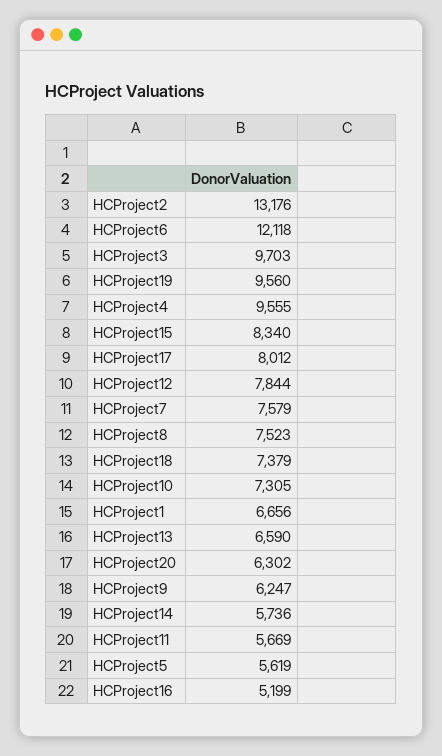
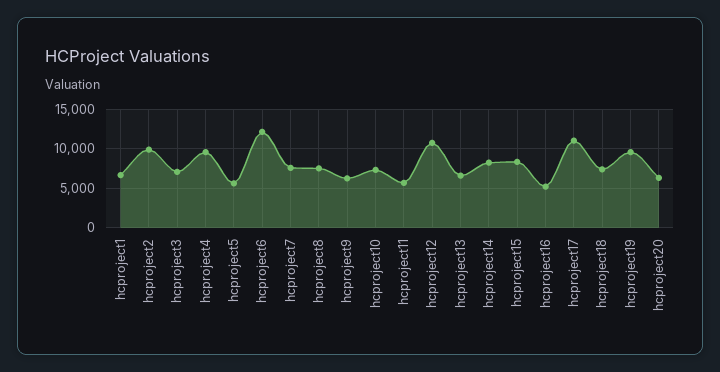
  {
-   "HCProject2": 13176,
+   "HCProject2": 10000,
    "HCProject6": 12118,
-   "HCProject3": 9703,
+   "HCProject3": 7000,
    "HCProject19": 9560,
    "HCProject4": 9555,
    "HCProject15": 8340,
-   "HCProject17": 8012,
+   "HCProject17": 11000,
-   "HCProject12": 7844,
+   "HCProject12": 11000,
    "HCProject7": 7579,
    "HCProject8": 7523,
    "HCProject18": 7379,
    "HCProject10": 7305,
    "HCProject1": 6656,
    "HCProject13": 6590,
    "HCProject20": 6302,
    "HCProject9": 6247,
-   "HCProject14": 5736,
+   "HCProject14": 8000,
    "HCProject11": 5669,
    "HCProject5": 5619,
    "HCProject16": 5199
  }

